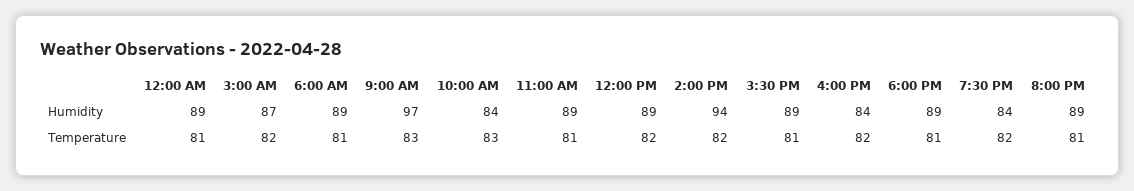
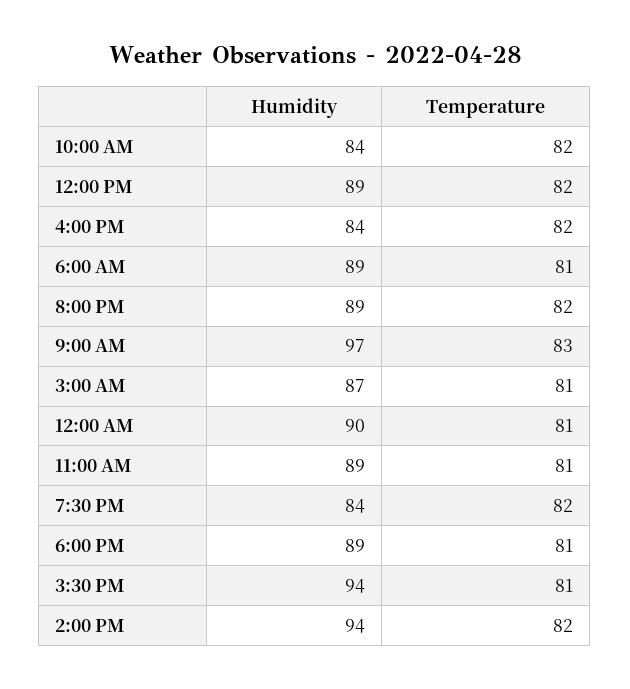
  {
    "12:00 AM": {
-     "Humidity": 89,
+     "Humidity": 90,
      "Temperature": 81
    },
    "3:00 AM": {
      "Humidity": 87,
-     "Temperature": 82
+     "Temperature": 81
    },
    "6:00 AM": {
      "Humidity": 89,
      "Temperature": 81
    },
    "9:00 AM": {
      "Humidity": 97,
      "Temperature": 83
    },
    "10:00 AM": {
      "Humidity": 84,
-     "Temperature": 83
+     "Temperature": 82
    },
    "11:00 AM": {
      "Humidity": 89,
      "Temperature": 81
    },
    "12:00 PM": {
      "Humidity": 89,
      "Temperature": 82
    },
    "2:00 PM": {
      "Humidity": 94,
      "Temperature": 82
    },
    "3:30 PM": {
-     "Humidity": 89,
+     "Humidity": 94,
      "Temperature": 81
    },
    "4:00 PM": {
      "Humidity": 84,
      "Temperature": 82
    },
    "6:00 PM": {
      "Humidity": 89,
      "Temperature": 81
    },
    "7:30 PM": {
      "Humidity": 84,
      "Temperature": 82
    },
    "8:00 PM": {
      "Humidity": 89,
-     "Temperature": 81
+     "Temperature": 82
    }
  }

